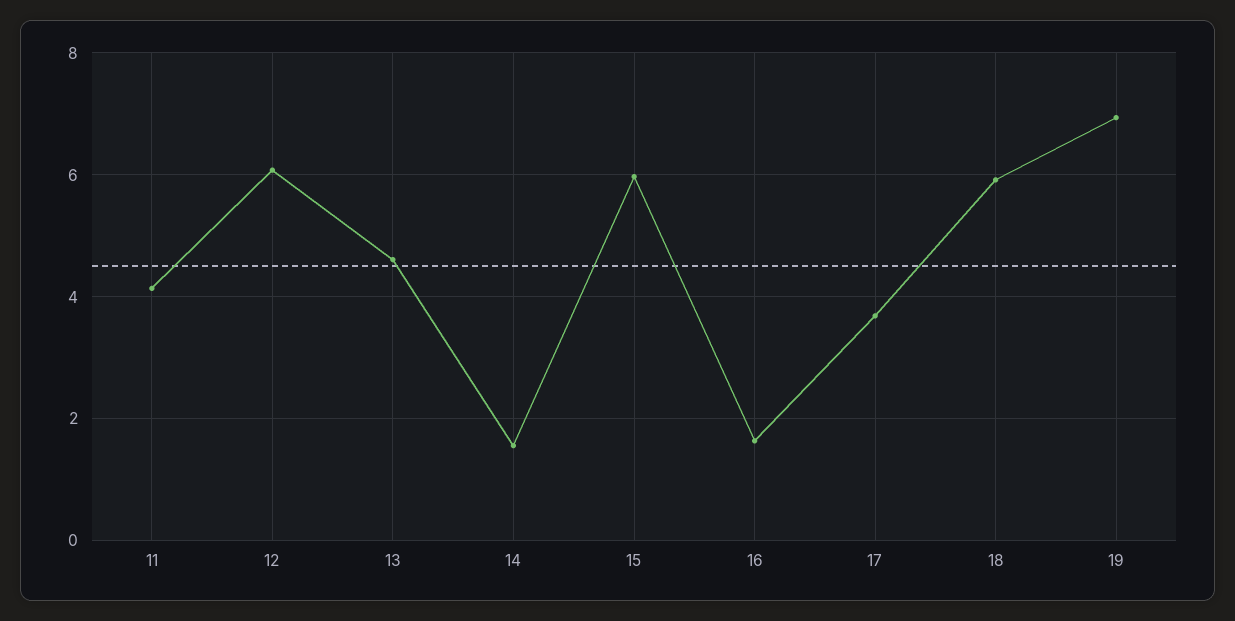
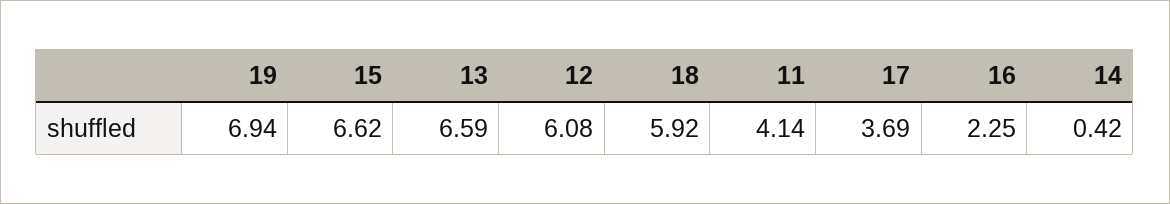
  {
    "11": 4.14,
    "12": 6.08,
-   "13": 4.6,
+   "13": 6.59,
-   "14": 1.6,
+   "14": 0.42,
-   "15": 6,
+   "15": 6.62,
-   "16": 1.6,
+   "16": 2.25,
    "17": 3.69,
    "18": 5.92,
    "19": 6.94
  }

